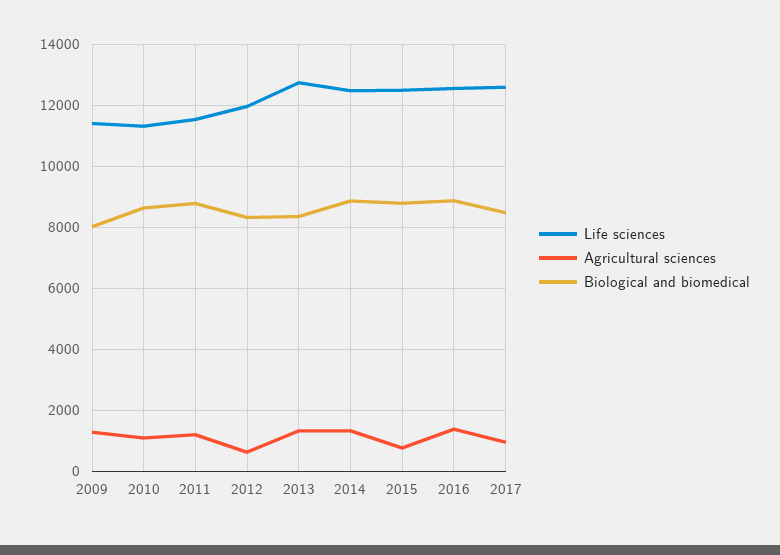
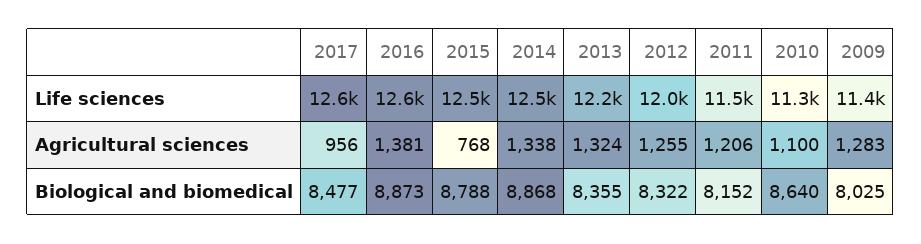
  {
    "Life sciences": {
      "2009": 11400,
      "2010": 11300,
      "2011": 11500,
      "2012": 12000,
-     "2013": 12800,
+     "2013": 12200,
      "2014": 12500,
      "2015": 12500,
      "2016": 12600,
      "2017": 12600
    },
    "Agricultural sciences": {
      "2009": 1283,
      "2010": 1100,
      "2011": 1206,
-     "2012": 600,
+     "2012": 1255,
      "2013": 1324,
      "2014": 1338,
      "2015": 768,
      "2016": 1381,
      "2017": 956
    },
    "Biological and biomedical": {
      "2009": 8025,
      "2010": 8640,
-     "2011": 8800,
+     "2011": 8152,
      "2012": 8322,
      "2013": 8355,
      "2014": 8868,
      "2015": 8788,
      "2016": 8873,
      "2017": 8477
    }
  }

